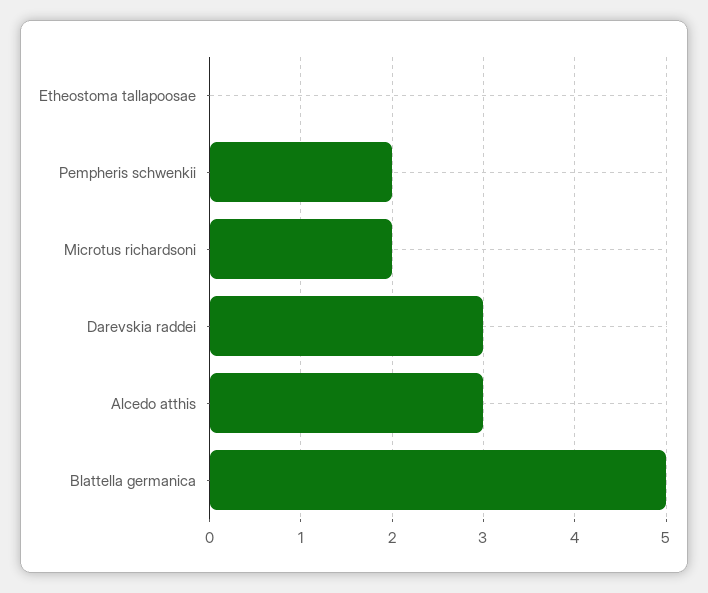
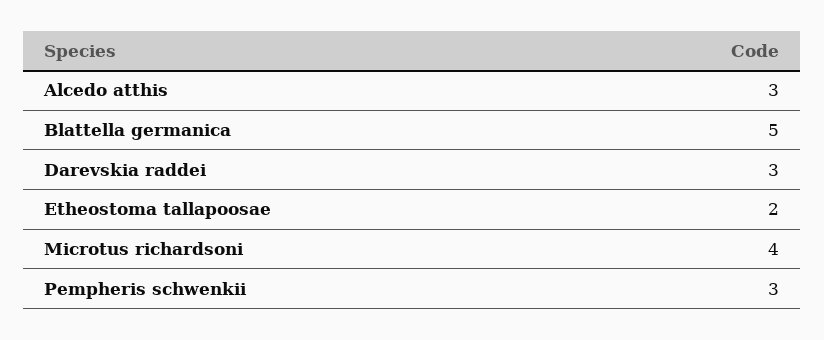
  {
-   "Etheostoma tallapoosae": 0,
+   "Etheostoma tallapoosae": 2,
-   "Pempheris schwenkii": 2,
+   "Pempheris schwenkii": 3,
-   "Microtus richardsoni": 2,
+   "Microtus richardsoni": 4,
    "Darevskia raddei": 3,
    "Alcedo atthis": 3,
    "Blattella germanica": 5
  }

